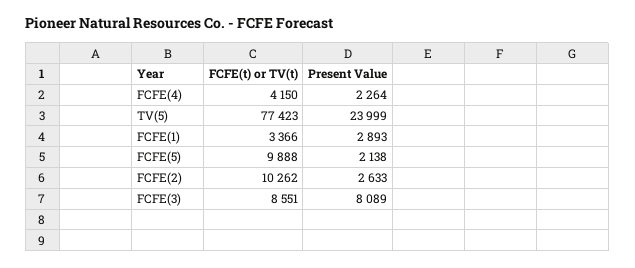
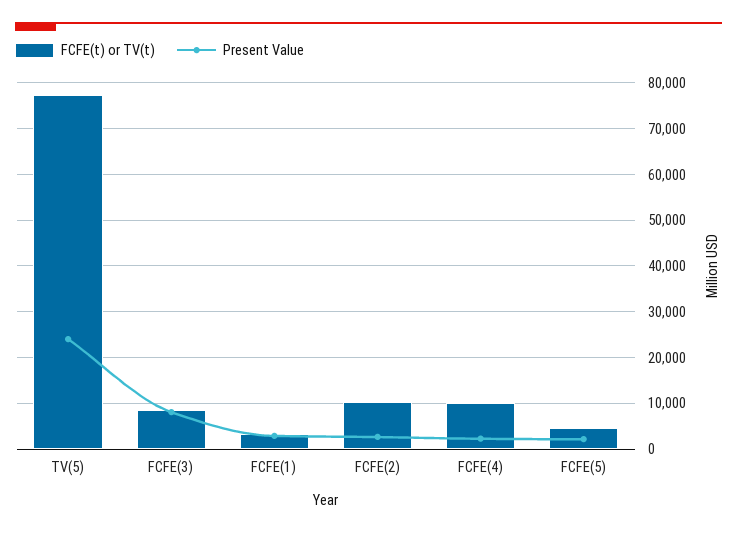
  {
    "FCFE(t) or TV(t)": {
-     "FCFE(4)": 4150,
+     "FCFE(4)": 10000,
      "TV(5)": 77423,
      "FCFE(1)": 3366,
-     "FCFE(5)": 9888,
+     "FCFE(5)": 4000,
      "FCFE(2)": 10262,
      "FCFE(3)": 8551
    },
    "Present Value": {
      "FCFE(4)": 2264,
      "TV(5)": 23999,
      "FCFE(1)": 2893,
      "FCFE(5)": 2138,
      "FCFE(2)": 2633,
      "FCFE(3)": 8089
    }
  }

